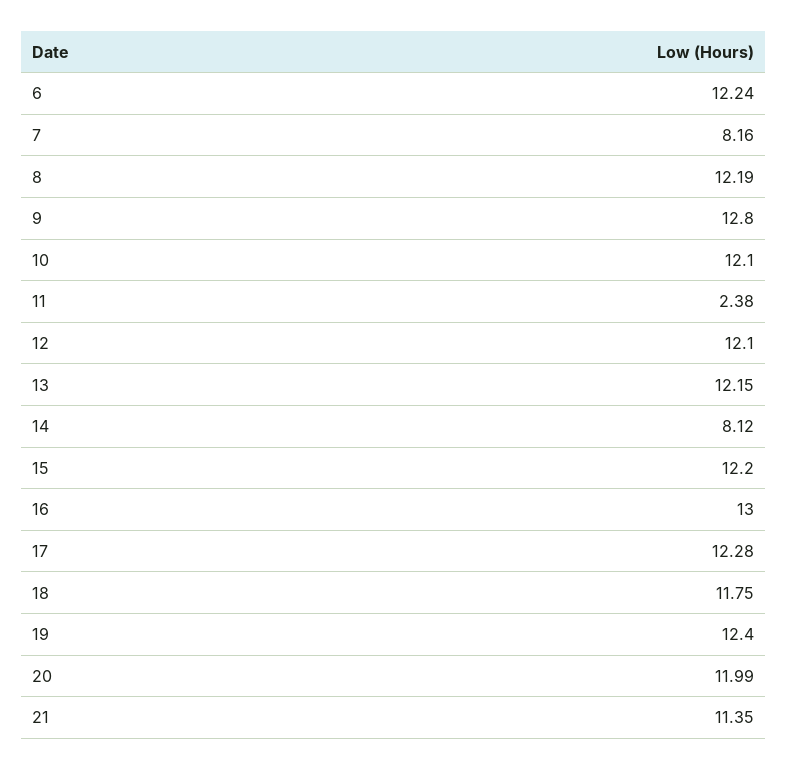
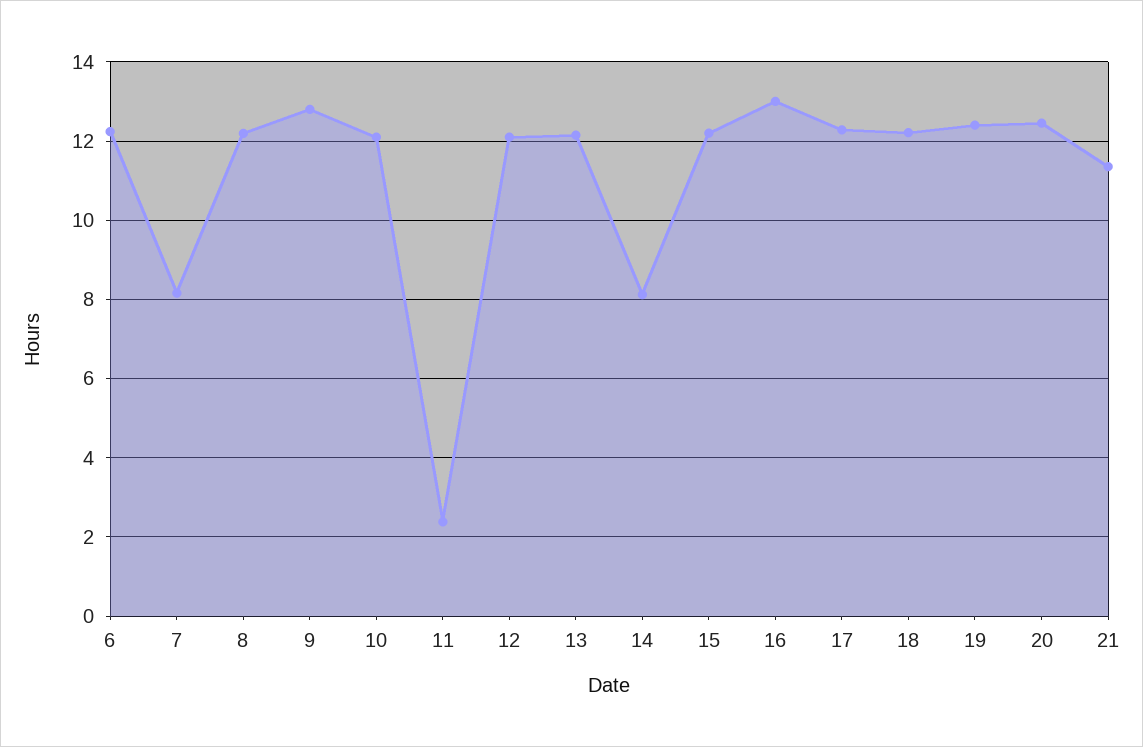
  {
    "6": 12.24,
    "7": 8.16,
    "8": 12.19,
    "9": 12.8,
    "10": 12.1,
    "11": 2.38,
    "12": 12.1,
    "13": 12.15,
    "14": 8.12,
    "15": 12.2,
    "16": 13,
    "17": 12.28,
-   "18": 11.75,
+   "18": 12.2,
    "19": 12.4,
-   "20": 11.99,
+   "20": 12.4,
    "21": 11.35
  }

